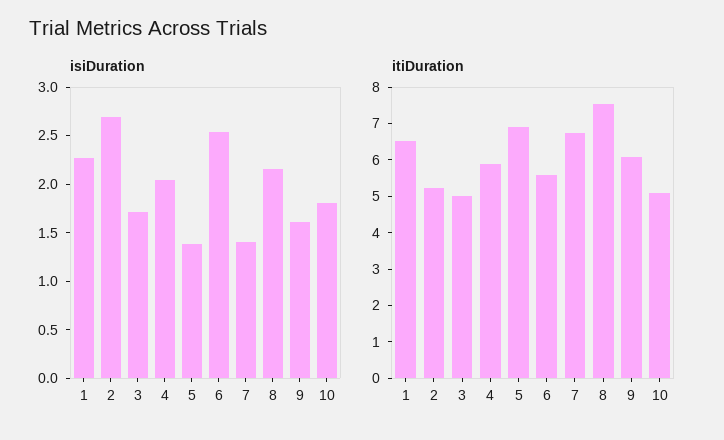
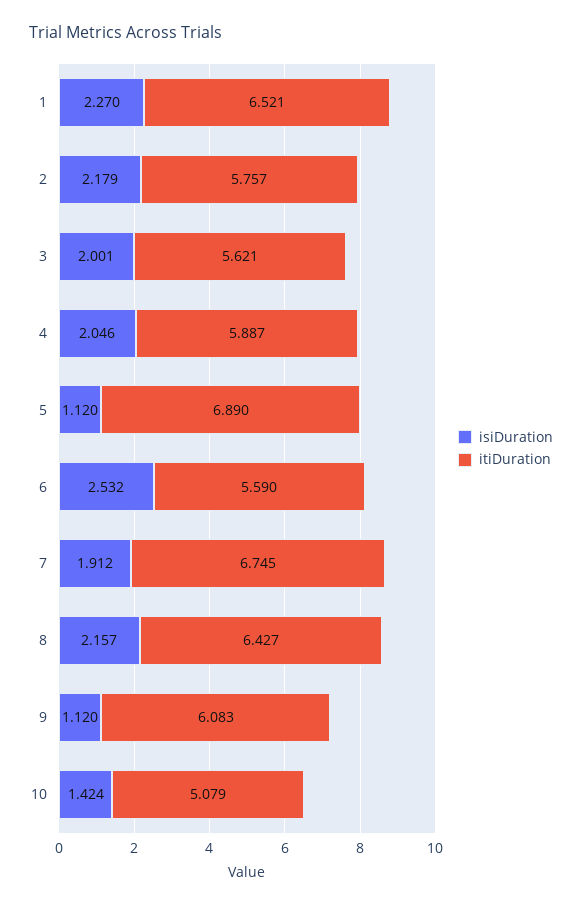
  {
    "isiDuration": {
      "1": 2.27,
-     "2": 2.7,
+     "2": 2.179,
-     "3": 1.7,
+     "3": 2.001,
      "4": 2.046,
-     "5": 1.4,
+     "5": 1.12,
      "6": 2.532,
-     "7": 1.4,
+     "7": 1.912,
      "8": 2.157,
-     "9": 1.6,
+     "9": 1.12,
-     "10": 1.8
+     "10": 1.424
    },
    "itiDuration": {
      "1": 6.521,
-     "2": 5.25,
+     "2": 5.757,
-     "3": 5,
+     "3": 5.621,
      "4": 5.887,
      "5": 6.89,
      "6": 5.59,
      "7": 6.745,
-     "8": 7.5,
+     "8": 6.427,
      "9": 6.083,
      "10": 5.079
    }
  }

